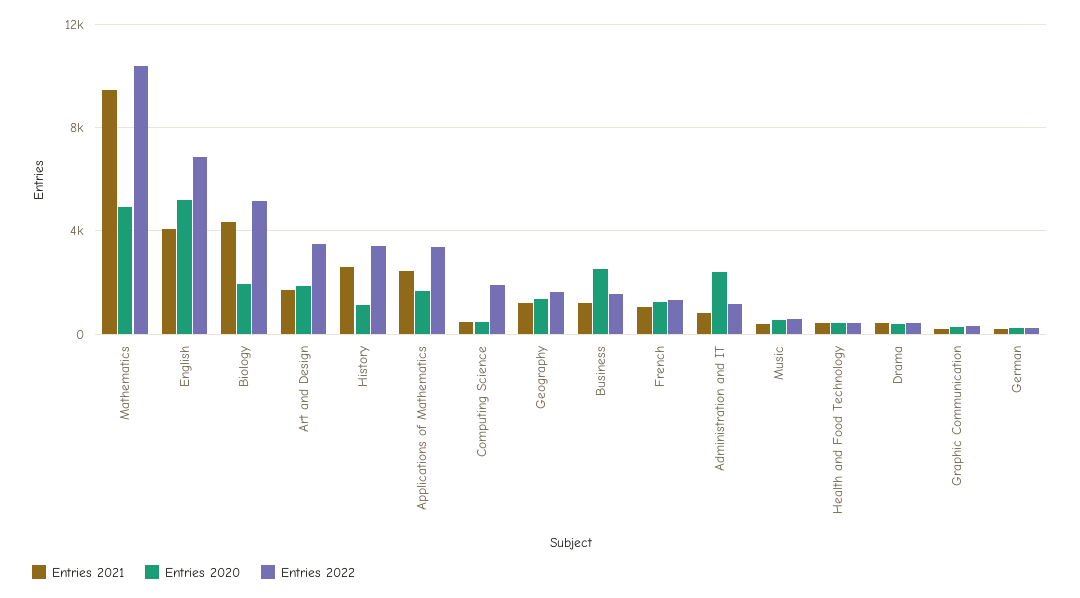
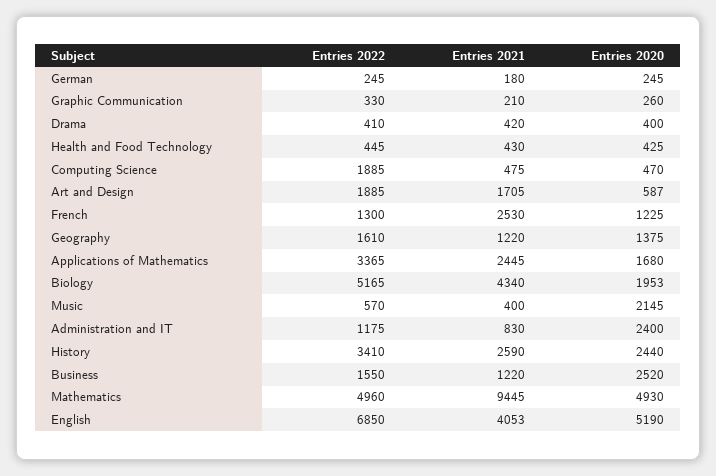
  {
    "Entries 2021": {
      "Mathematics": 9445,
      "English": 4053,
      "Biology": 4340,
      "Art and Design": 1705,
      "History": 2590,
      "Applications of Mathematics": 2445,
      "Computing Science": 475,
      "Geography": 1220,
      "Business": 1220,
-     "French": 1000,
+     "French": 2530,
      "Administration and IT": 830,
      "Music": 400,
      "Health and Food Technology": 430,
      "Drama": 420,
      "Graphic Communication": 210,
      "German": 180
    },
    "Entries 2020": {
      "Mathematics": 4930,
      "English": 5190,
      "Biology": 1953,
-     "Art and Design": 2000,
+     "Art and Design": 587,
-     "History": 1000,
+     "History": 2440,
      "Applications of Mathematics": 1680,
      "Computing Science": 470,
      "Geography": 1375,
      "Business": 2520,
      "French": 1225,
      "Administration and IT": 2400,
-     "Music": 500,
+     "Music": 2145,
      "Health and Food Technology": 425,
      "Drama": 400,
      "Graphic Communication": 260,
      "German": 245
    },
    "Entries 2022": {
-     "Mathematics": 10500,
+     "Mathematics": 4960,
      "English": 6850,
      "Biology": 5165,
-     "Art and Design": 3500,
+     "Art and Design": 1885,
      "History": 3410,
      "Applications of Mathematics": 3365,
      "Computing Science": 1885,
      "Geography": 1610,
      "Business": 1550,
      "French": 1300,
      "Administration and IT": 1175,
      "Music": 570,
      "Health and Food Technology": 445,
      "Drama": 410,
      "Graphic Communication": 330,
      "German": 245
    }
  }

